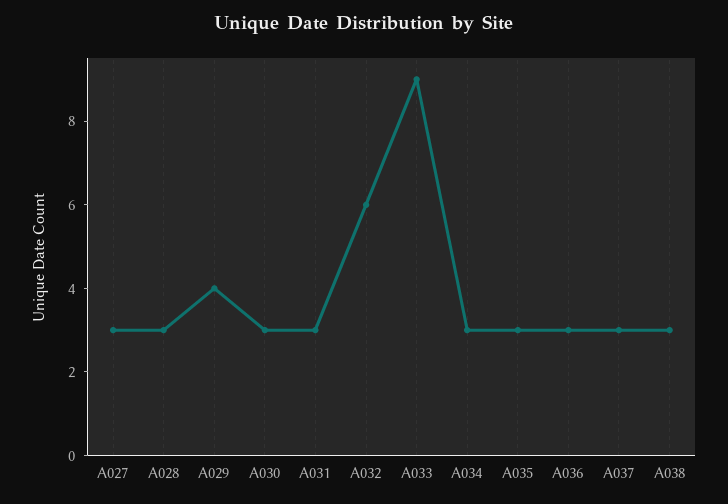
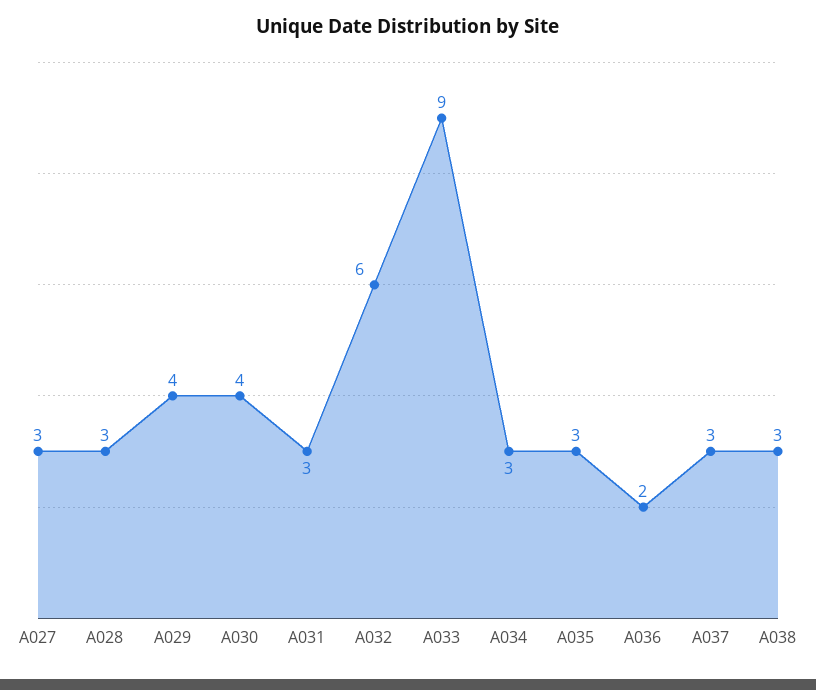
  {
    "A027": 3,
    "A028": 3,
    "A029": 4,
-   "A030": 3,
+   "A030": 4,
    "A031": 3,
    "A032": 6,
    "A033": 9,
    "A034": 3,
    "A035": 3,
-   "A036": 3,
+   "A036": 2,
    "A037": 3,
    "A038": 3
  }

